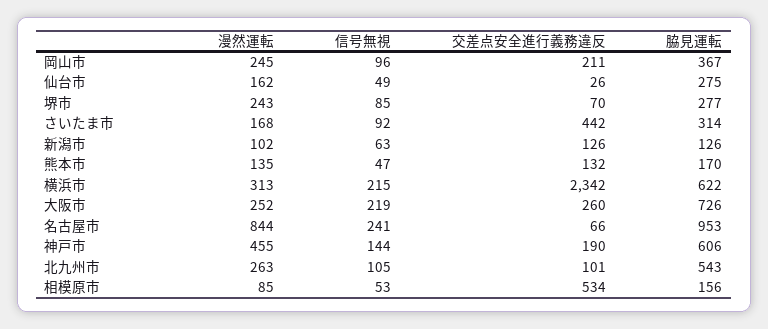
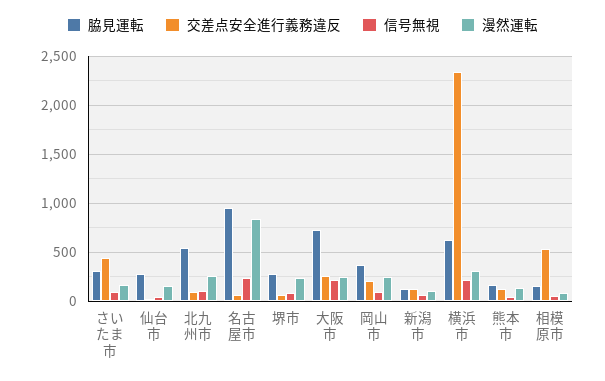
  {
    "漫然運転": {
      "岡山市": 245,
      "仙台市": 162,
      "堺市": 243,
      "さいたま市": 168,
      "新潟市": 102,
      "熊本市": 135,
      "横浜市": 313,
      "大阪市": 252,
      "名古屋市": 844,
-     "神戸市": 455,
      "北九州市": 263,
      "相模原市": 85
    },
    "信号無視": {
      "岡山市": 96,
      "仙台市": 49,
      "堺市": 85,
      "さいたま市": 92,
      "新潟市": 63,
      "熊本市": 47,
      "横浜市": 215,
      "大阪市": 219,
      "名古屋市": 241,
-     "神戸市": 144,
      "北九州市": 105,
      "相模原市": 53
    },
    "交差点安全進行義務違反": {
      "岡山市": 211,
      "仙台市": 26,
      "堺市": 70,
      "さいたま市": 442,
      "新潟市": 126,
      "熊本市": 132,
      "横浜市": 2342,
      "大阪市": 260,
      "名古屋市": 66,
-     "神戸市": 190,
      "北九州市": 101,
      "相模原市": 534
    },
    "脇見運転": {
      "岡山市": 367,
      "仙台市": 275,
      "堺市": 277,
      "さいたま市": 314,
      "新潟市": 126,
      "熊本市": 170,
      "横浜市": 622,
      "大阪市": 726,
      "名古屋市": 953,
-     "神戸市": 606,
      "北九州市": 543,
      "相模原市": 156
    }
  }

